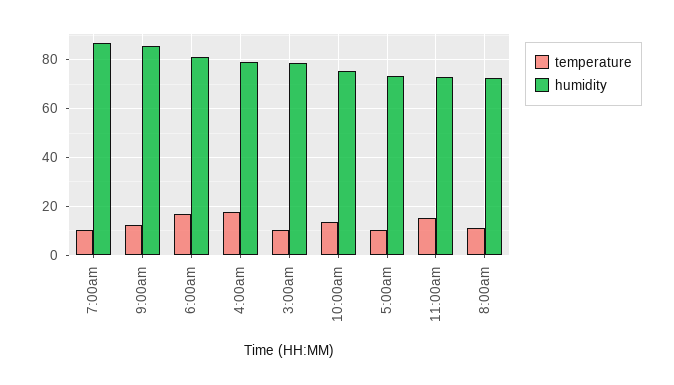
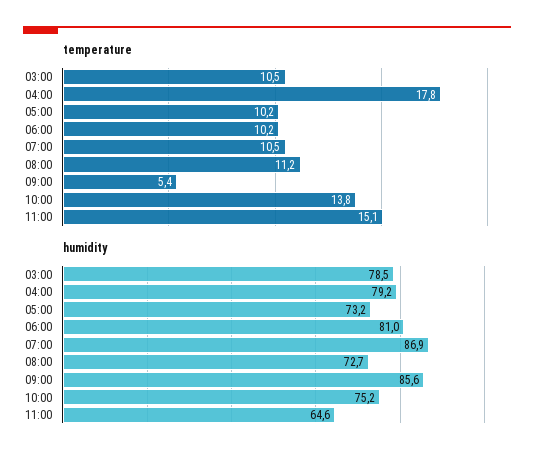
  {
    "temperature": {
      "7:00am": 10.5,
-     "9:00am": 12.5,
+     "9:00am": 5.4,
-     "6:00am": 17.5,
+     "6:00am": 10.2,
      "4:00am": 17.8,
      "3:00am": 10.5,
      "10:00am": 13.8,
      "5:00am": 10.2,
      "11:00am": 15.1,
      "8:00am": 11.2
    },
    "humidity": {
      "7:00am": 86.9,
      "9:00am": 85.6,
      "6:00am": 81,
      "4:00am": 79.2,
      "3:00am": 78.5,
      "10:00am": 75.2,
      "5:00am": 73.2,
-     "11:00am": 72.5,
+     "11:00am": 64.6,
      "8:00am": 72.7
    }
  }

